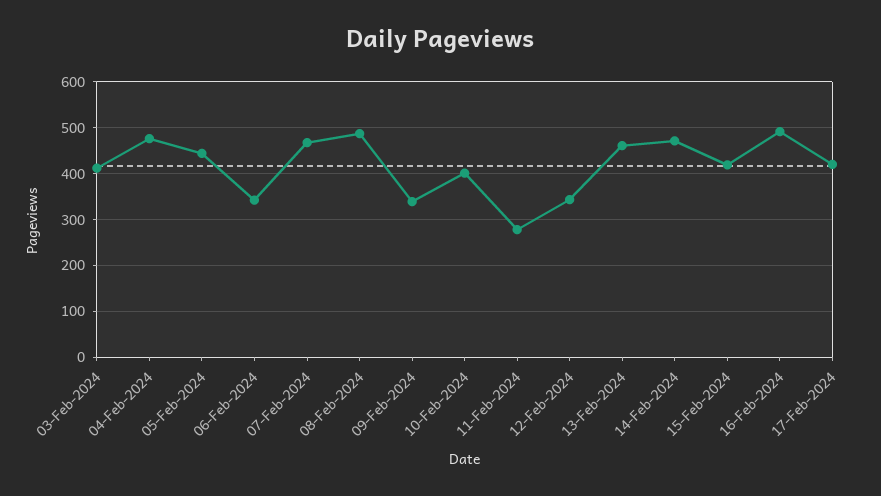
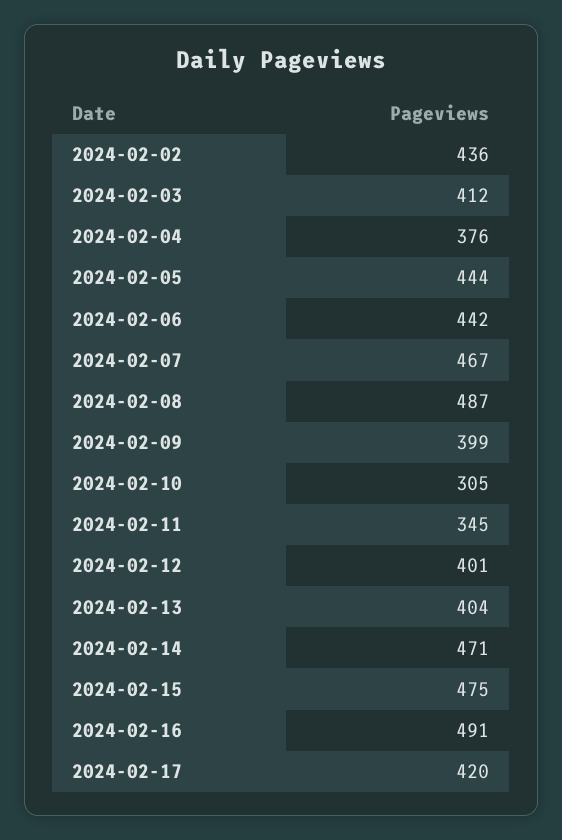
  {
    "03-Feb-2024": 412,
-   "04-Feb-2024": 480,
+   "04-Feb-2024": 376,
    "05-Feb-2024": 444,
-   "06-Feb-2024": 340,
+   "06-Feb-2024": 442,
    "07-Feb-2024": 467,
    "08-Feb-2024": 487,
-   "09-Feb-2024": 340,
+   "09-Feb-2024": 399,
-   "10-Feb-2024": 400,
+   "10-Feb-2024": 305,
-   "11-Feb-2024": 280,
+   "11-Feb-2024": 345,
-   "12-Feb-2024": 340,
+   "12-Feb-2024": 401,
-   "13-Feb-2024": 460,
+   "13-Feb-2024": 404,
    "14-Feb-2024": 471,
-   "15-Feb-2024": 420,
+   "15-Feb-2024": 475,
    "16-Feb-2024": 491,
-   "17-Feb-2024": 420
+   "17-Feb-2024": 420,
+   "2024-02-02": 436
  }

